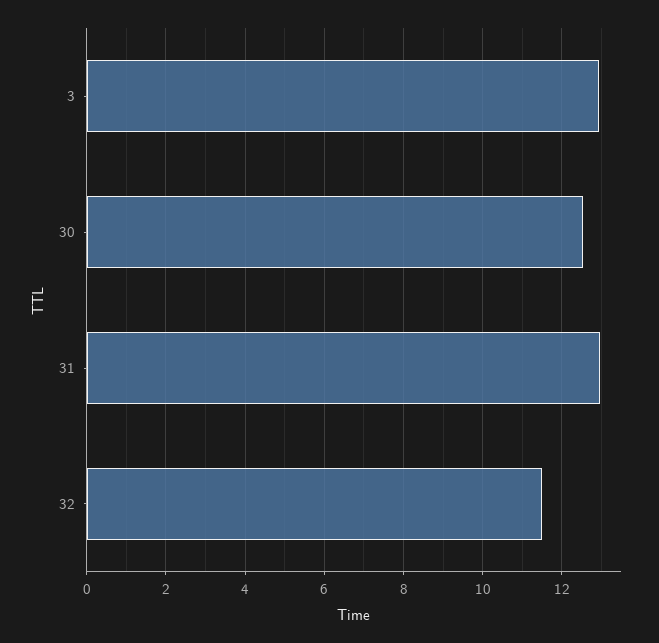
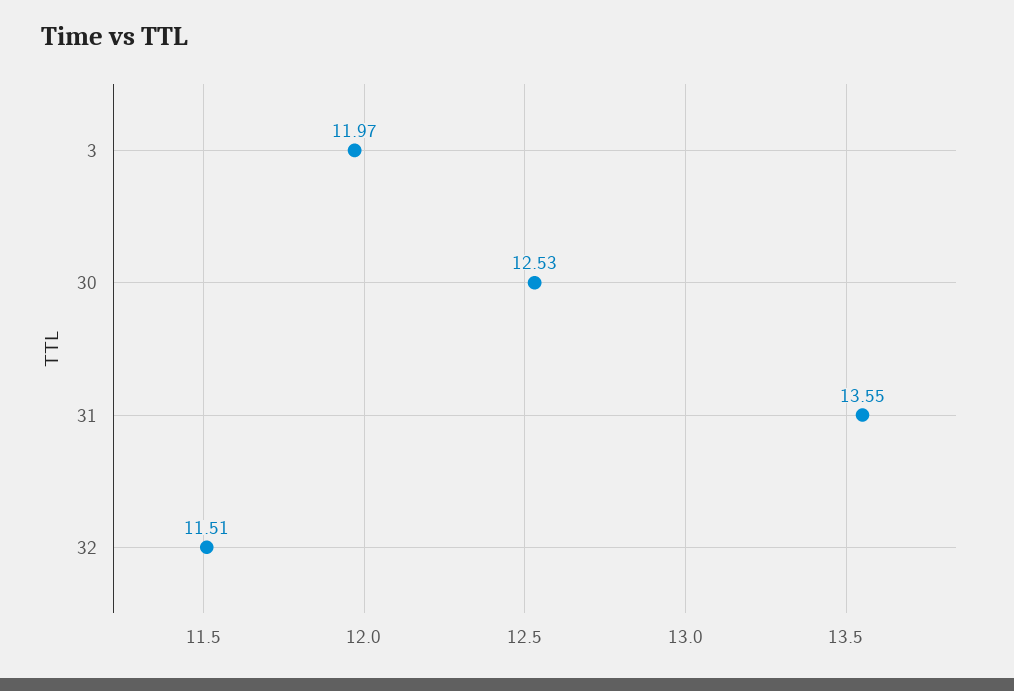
  {
-   "3": 13,
+   "3": 11.97,
    "30": 12.53,
-   "31": 13,
+   "31": 13.55,
    "32": 11.51
  }

